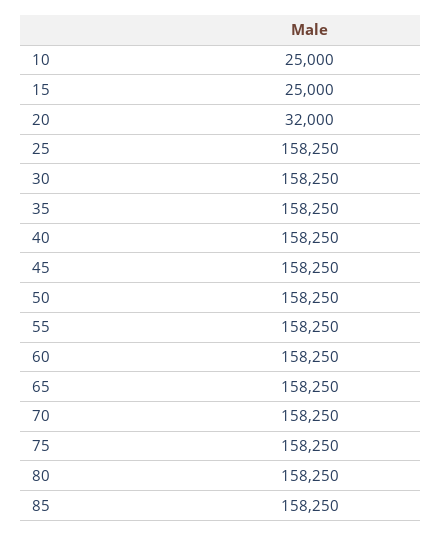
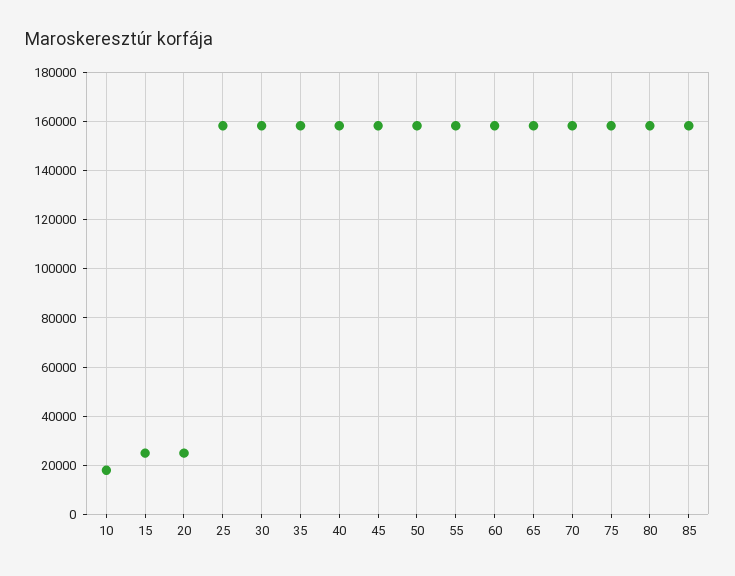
  {
-   "10": 25000,
+   "10": 17500,
    "15": 25000,
-   "20": 32000,
+   "20": 25000,
    "25": 158250,
    "30": 158250,
    "35": 158250,
    "40": 158250,
    "45": 158250,
    "50": 158250,
    "55": 158250,
    "60": 158250,
    "65": 158250,
    "70": 158250,
    "75": 158250,
    "80": 158250,
    "85": 158250
  }

